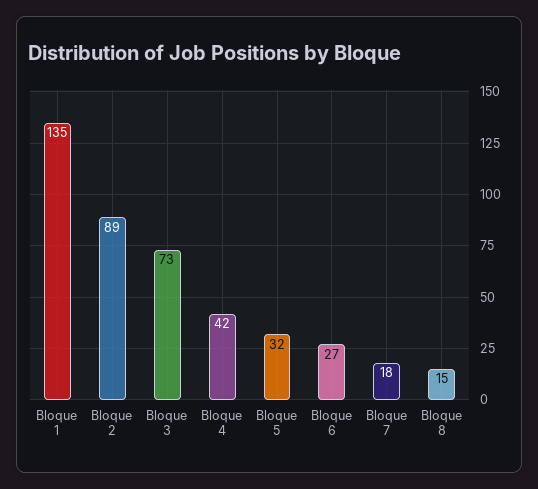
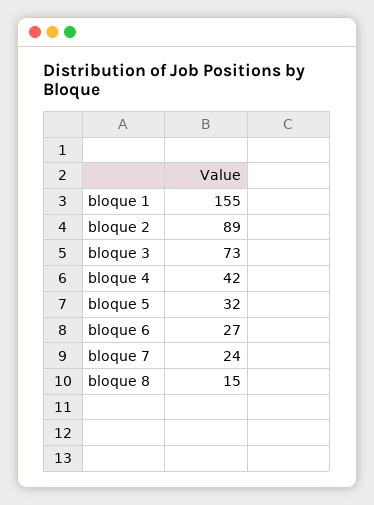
  {
-   "Bloque 1": 135,
+   "Bloque 1": 155,
    "Bloque 2": 89,
    "Bloque 3": 73,
    "Bloque 4": 42,
    "Bloque 5": 32,
    "Bloque 6": 27,
-   "Bloque 7": 18,
+   "Bloque 7": 24,
    "Bloque 8": 15
  }

